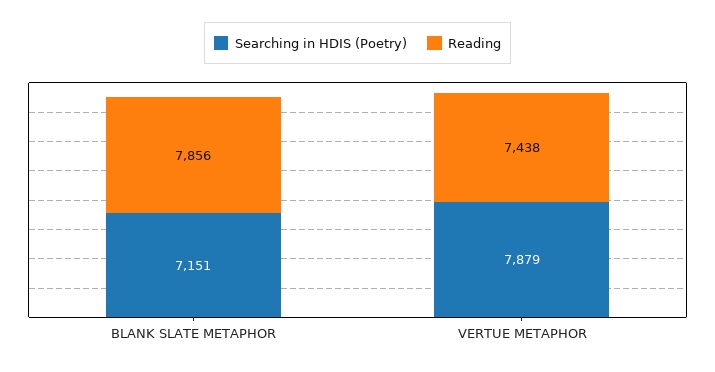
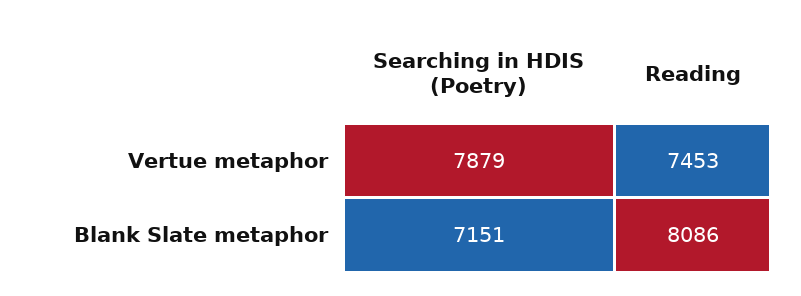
  {
    "Searching in HDIS (Poetry)": {
      "BLANK SLATE METAPHOR": 7151,
      "VERTUE METAPHOR": 7879
    },
    "Reading": {
-     "BLANK SLATE METAPHOR": 7856,
+     "BLANK SLATE METAPHOR": 8086,
-     "VERTUE METAPHOR": 7438
+     "VERTUE METAPHOR": 7453
    }
  }

